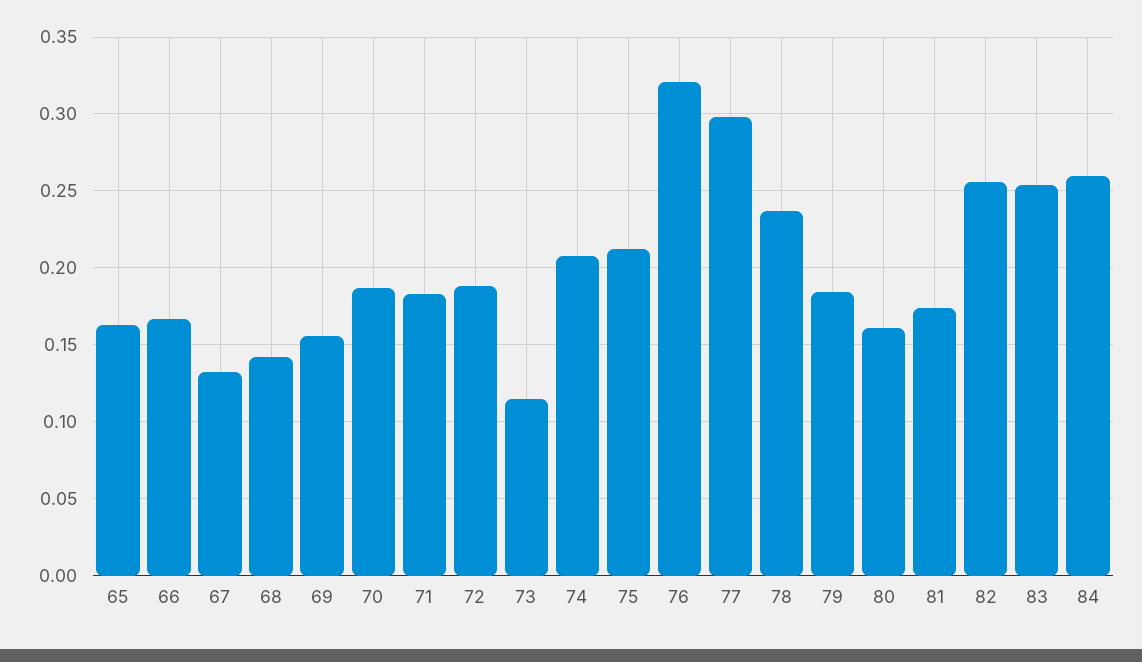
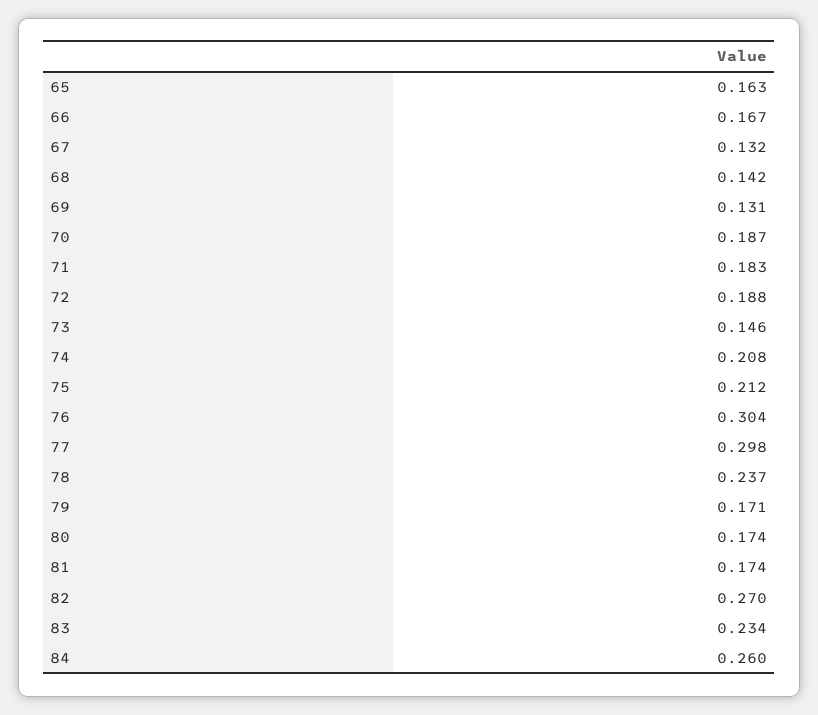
  {
    "65": 0.163,
    "66": 0.167,
    "67": 0.132,
    "68": 0.142,
-   "69": 0.155,
+   "69": 0.131,
    "70": 0.187,
    "71": 0.183,
    "72": 0.188,
-   "73": 0.115,
+   "73": 0.146,
    "74": 0.208,
    "75": 0.212,
-   "76": 0.32,
+   "76": 0.304,
    "77": 0.298,
    "78": 0.237,
-   "79": 0.185,
+   "79": 0.171,
-   "80": 0.16,
+   "80": 0.174,
    "81": 0.174,
-   "82": 0.255,
+   "82": 0.27,
-   "83": 0.255,
+   "83": 0.234,
    "84": 0.26
  }

